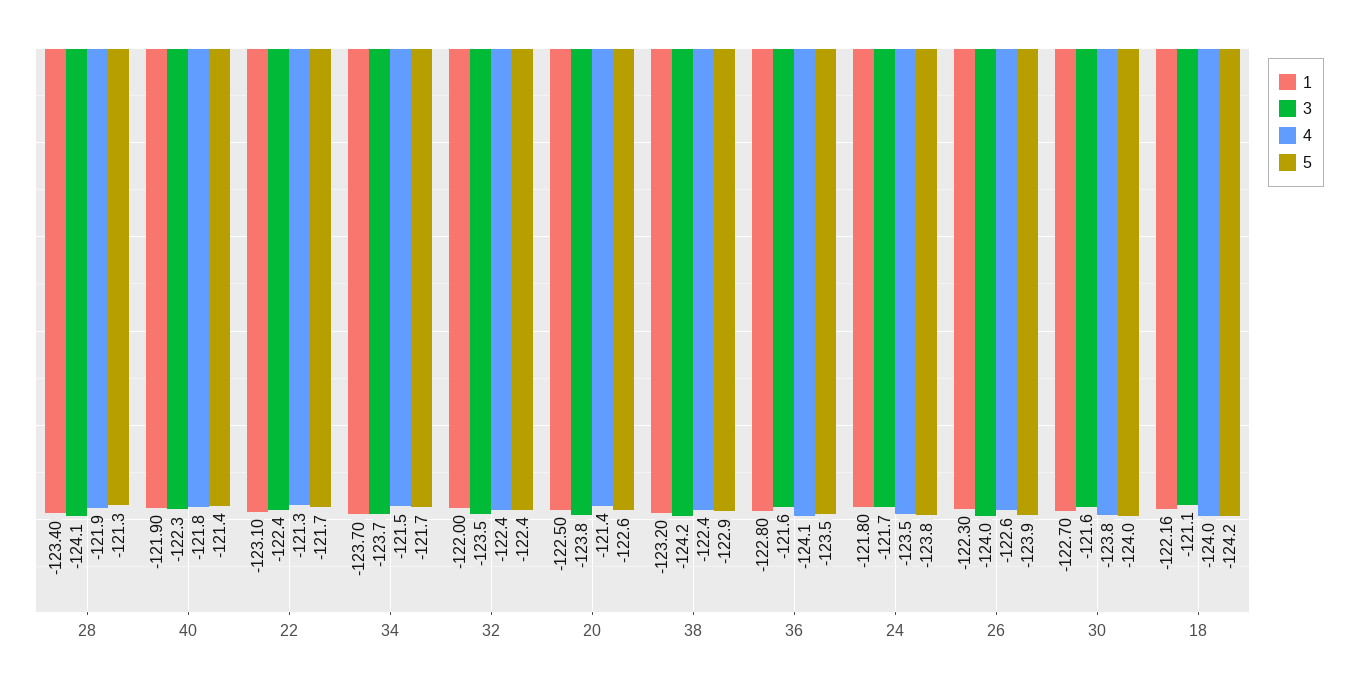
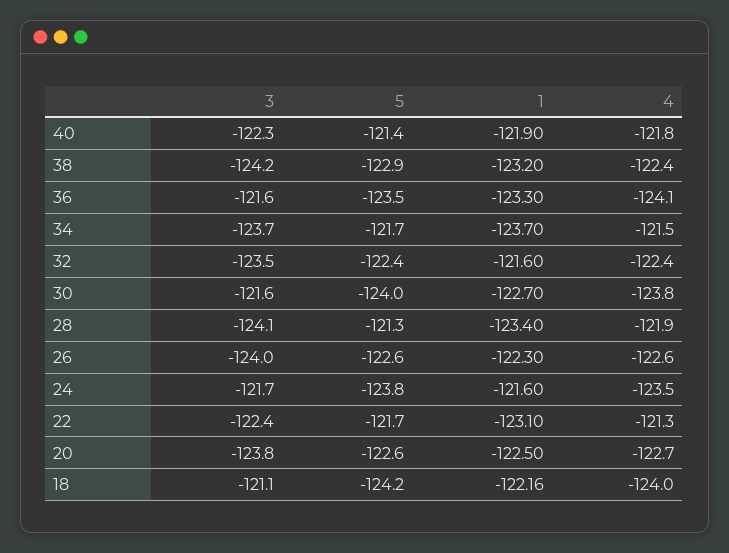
  {
    "1": {
      "28": -123.4,
      "40": -121.9,
      "22": -123.1,
      "34": -123.7,
-     "32": -122,
+     "32": -121.6,
      "20": -122.5,
      "38": -123.2,
-     "36": -122.8,
+     "36": -123.3,
-     "24": -121.8,
+     "24": -121.6,
      "26": -122.3,
      "30": -122.7,
      "18": -122.16
    },
    "3": {
      "28": -124.1,
      "40": -122.3,
      "22": -122.4,
      "34": -123.7,
      "32": -123.5,
      "20": -123.8,
      "38": -124.2,
      "36": -121.6,
      "24": -121.7,
      "26": -124,
      "30": -121.6,
      "18": -121.1
    },
    "4": {
      "28": -121.9,
      "40": -121.8,
      "22": -121.3,
      "34": -121.5,
      "32": -122.4,
-     "20": -121.4,
+     "20": -122.7,
      "38": -122.4,
      "36": -124.1,
      "24": -123.5,
      "26": -122.6,
      "30": -123.8,
      "18": -124
    },
    "5": {
      "28": -121.3,
      "40": -121.4,
      "22": -121.7,
      "34": -121.7,
      "32": -122.4,
      "20": -122.6,
      "38": -122.9,
      "36": -123.5,
      "24": -123.8,
-     "26": -123.9,
+     "26": -122.6,
      "30": -124,
      "18": -124.2
    }
  }

